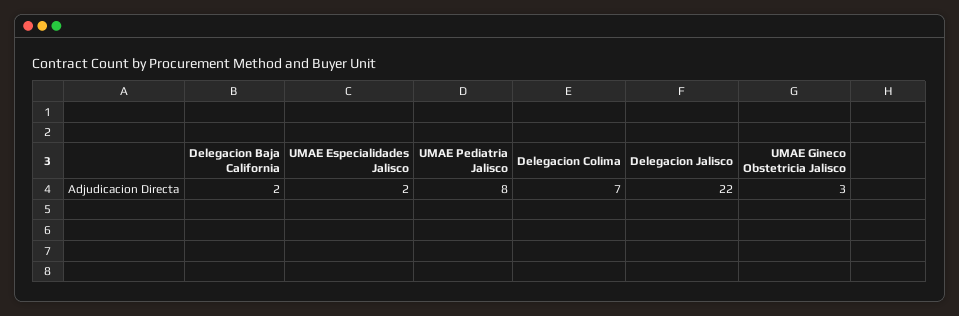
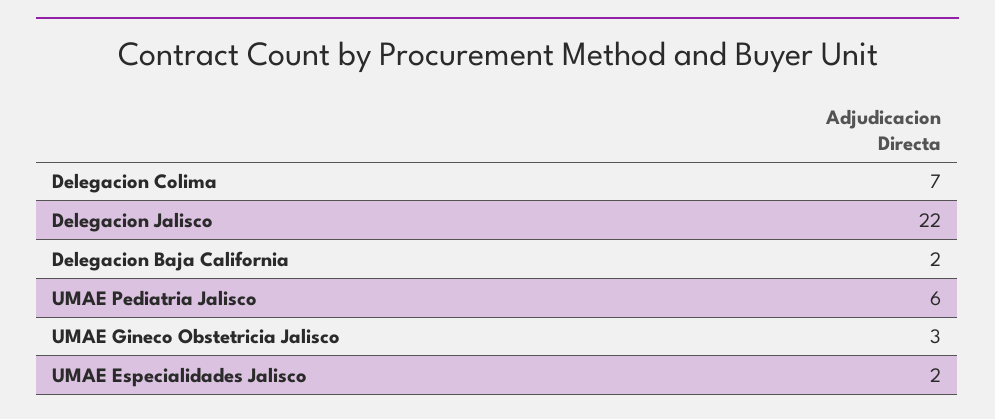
  {
    "Delegacion Baja California": 2,
    "UMAE Especialidades Jalisco": 2,
-   "UMAE Pediatria Jalisco": 8,
+   "UMAE Pediatria Jalisco": 6,
    "Delegacion Colima": 7,
    "Delegacion Jalisco": 22,
    "UMAE Gineco Obstetricia Jalisco": 3
  }

